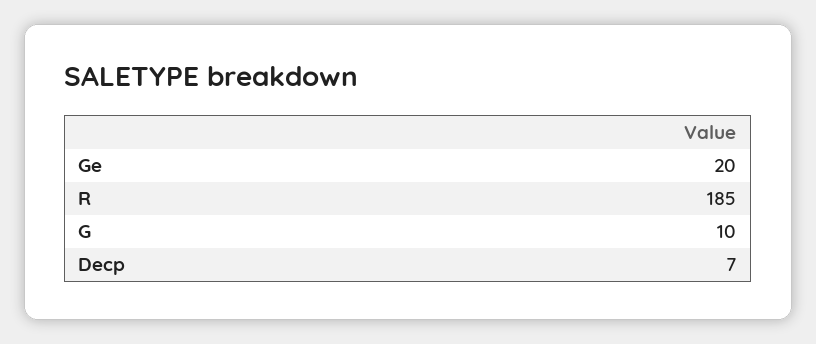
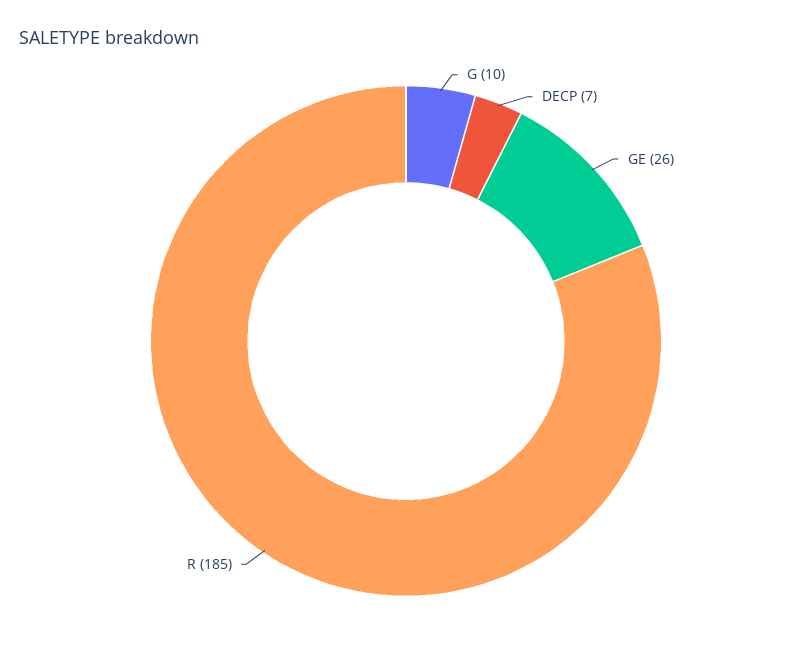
  {
-   "Ge": 20,
+   "Ge": 26,
    "R": 185,
    "G": 10,
    "Decp": 7
  }

